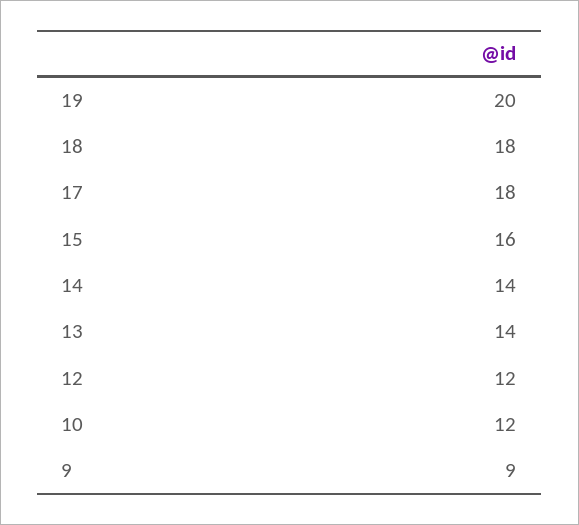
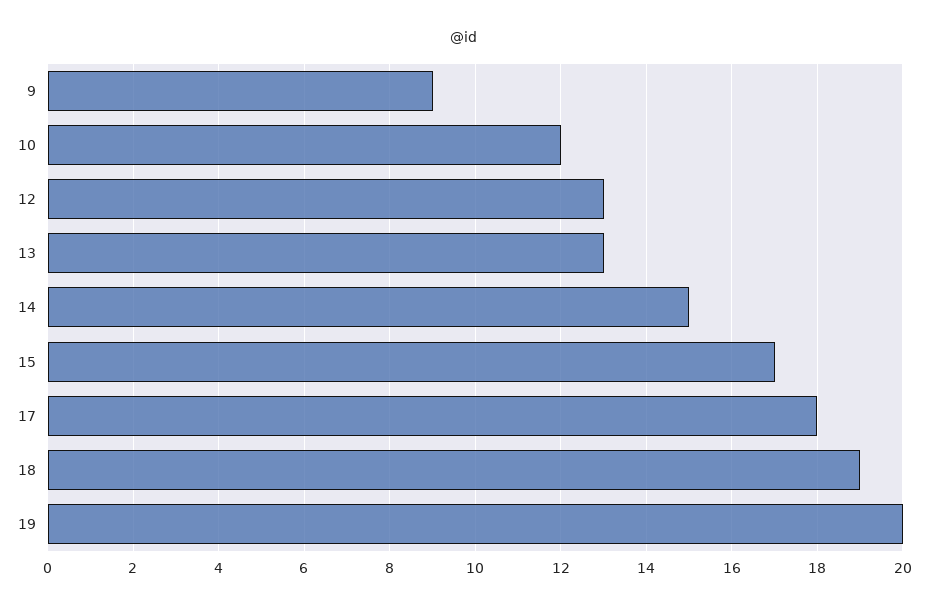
  {
    "19": 20,
-   "18": 18,
+   "18": 19,
    "17": 18,
-   "15": 16,
+   "15": 17,
-   "14": 14,
+   "14": 15,
-   "13": 14,
+   "13": 13,
-   "12": 12,
+   "12": 13,
    "10": 12,
    "9": 9
  }

